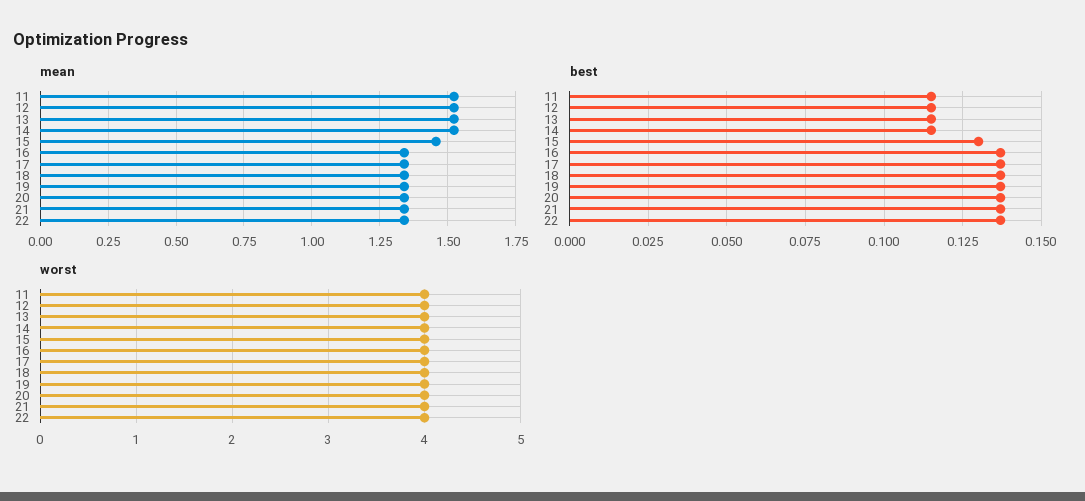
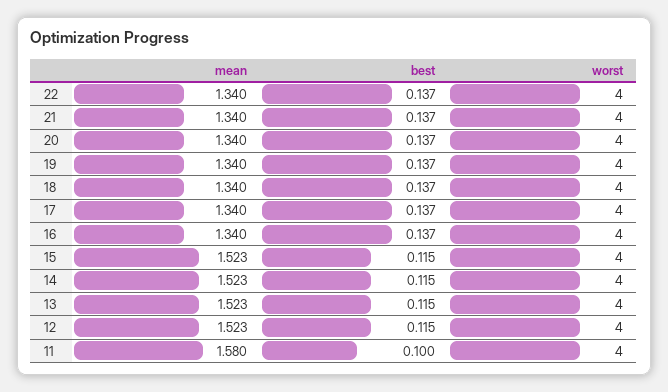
  {
    "mean": {
-     "11": 1.525,
+     "11": 1.58,
      "12": 1.523,
      "13": 1.523,
      "14": 1.523,
-     "15": 1.45,
+     "15": 1.523,
      "16": 1.34,
      "17": 1.34,
      "18": 1.34,
      "19": 1.34,
      "20": 1.34,
      "21": 1.34,
      "22": 1.34
    },
    "best": {
-     "11": 0.115,
+     "11": 0.1,
      "12": 0.115,
      "13": 0.115,
      "14": 0.115,
-     "15": 0.13,
+     "15": 0.115,
      "16": 0.137,
      "17": 0.137,
      "18": 0.137,
      "19": 0.137,
      "20": 0.137,
      "21": 0.137,
      "22": 0.137
    },
    "worst": {
      "11": 4,
      "12": 4,
      "13": 4,
      "14": 4,
      "15": 4,
      "16": 4,
      "17": 4,
      "18": 4,
      "19": 4,
      "20": 4,
      "21": 4,
      "22": 4
    }
  }

